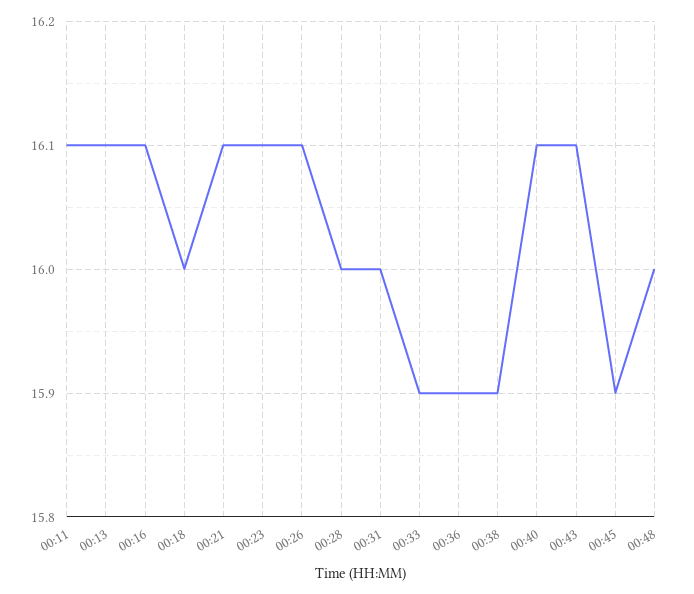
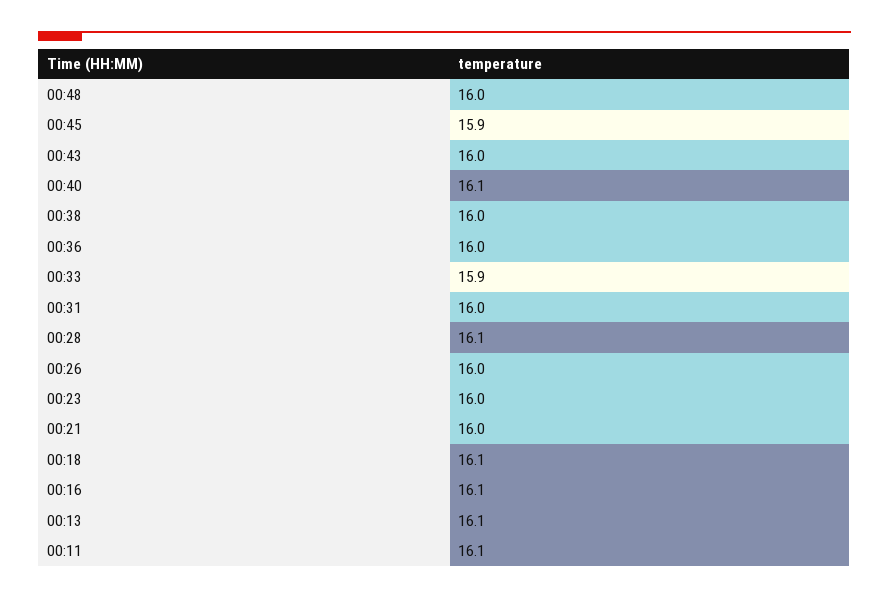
  {
    "00:11": 16.1,
    "00:13": 16.1,
    "00:16": 16.1,
-   "00:18": 16,
+   "00:18": 16.1,
-   "00:21": 16.1,
+   "00:21": 16,
-   "00:23": 16.1,
+   "00:23": 16,
-   "00:26": 16.1,
+   "00:26": 16,
-   "00:28": 16,
+   "00:28": 16.1,
    "00:31": 16,
    "00:33": 15.9,
-   "00:36": 15.9,
+   "00:36": 16,
-   "00:38": 15.9,
+   "00:38": 16,
    "00:40": 16.1,
-   "00:43": 16.1,
+   "00:43": 16,
    "00:45": 15.9,
    "00:48": 16
  }

